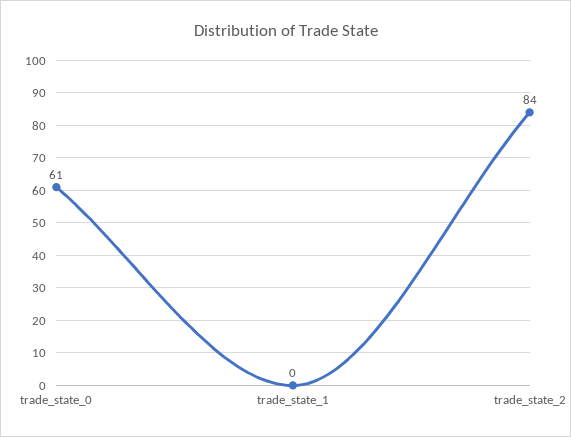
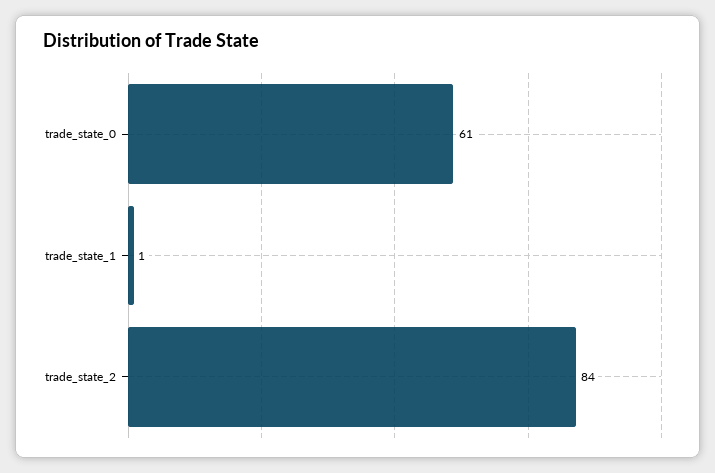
  {
    "trade_state_0": 61,
-   "trade_state_1": 0,
+   "trade_state_1": 1,
    "trade_state_2": 84
  }

